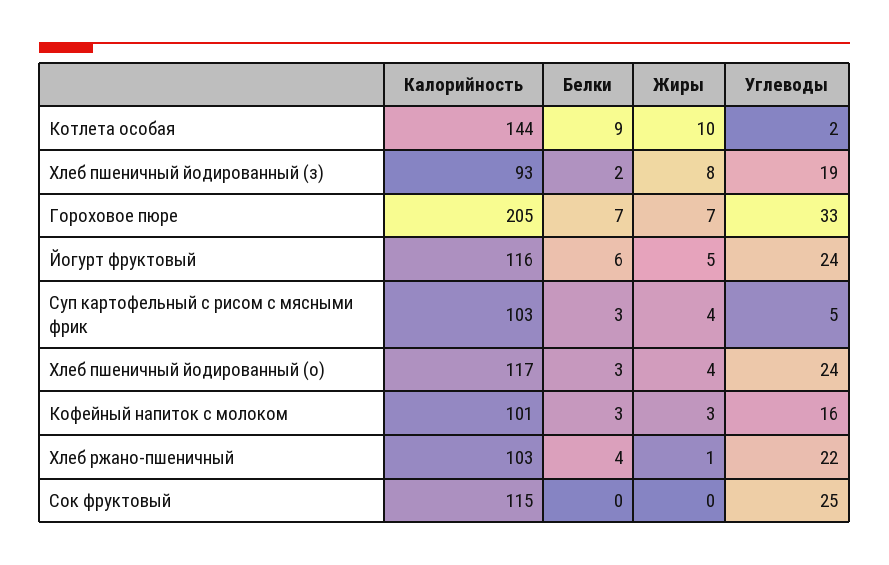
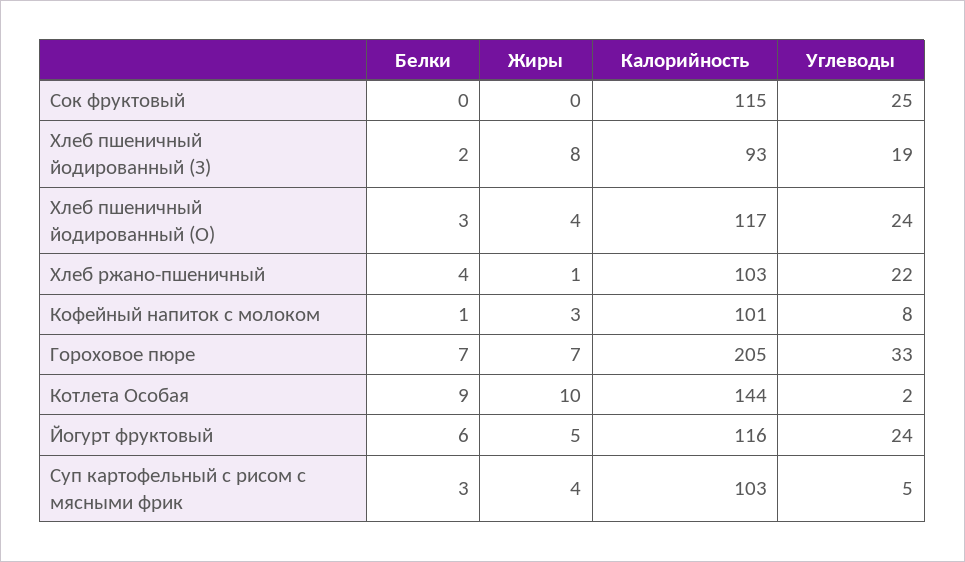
  {
    "Калорийность": {
      "Котлета особая": 144,
      "Хлеб пшеничный йодированный (з)": 93,
      "Гороховое пюре": 205,
      "Йогурт фруктовый": 116,
      "Суп картофельный с рисом с мясными фрик": 103,
      "Хлеб пшеничный йодированный (о)": 117,
      "Кофейный напиток с молоком": 101,
      "Хлеб ржано-пшеничный": 103,
      "Сок фруктовый": 115
    },
    "Белки": {
      "Котлета особая": 9,
      "Хлеб пшеничный йодированный (з)": 2,
      "Гороховое пюре": 7,
      "Йогурт фруктовый": 6,
      "Суп картофельный с рисом с мясными фрик": 3,
      "Хлеб пшеничный йодированный (о)": 3,
-     "Кофейный напиток с молоком": 3,
+     "Кофейный напиток с молоком": 1,
      "Хлеб ржано-пшеничный": 4,
      "Сок фруктовый": 0
    },
    "Жиры": {
      "Котлета особая": 10,
      "Хлеб пшеничный йодированный (з)": 8,
      "Гороховое пюре": 7,
      "Йогурт фруктовый": 5,
      "Суп картофельный с рисом с мясными фрик": 4,
      "Хлеб пшеничный йодированный (о)": 4,
      "Кофейный напиток с молоком": 3,
      "Хлеб ржано-пшеничный": 1,
      "Сок фруктовый": 0
    },
    "Углеводы": {
      "Котлета особая": 2,
      "Хлеб пшеничный йодированный (з)": 19,
      "Гороховое пюре": 33,
      "Йогурт фруктовый": 24,
      "Суп картофельный с рисом с мясными фрик": 5,
      "Хлеб пшеничный йодированный (о)": 24,
-     "Кофейный напиток с молоком": 16,
+     "Кофейный напиток с молоком": 8,
      "Хлеб ржано-пшеничный": 22,
      "Сок фруктовый": 25
    }
  }

